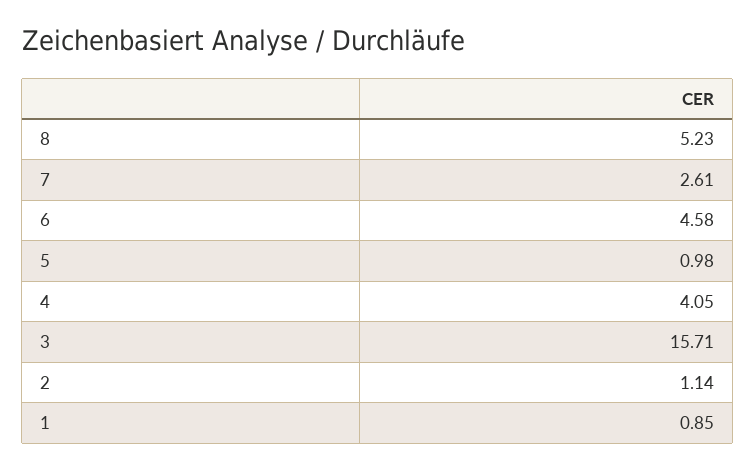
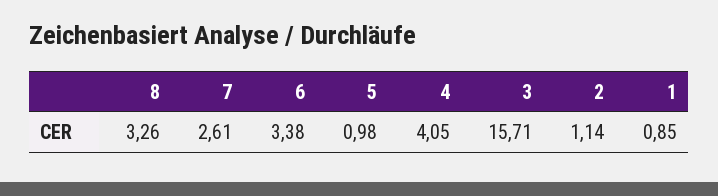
  {
-   "8": 5.23,
+   "8": 3.26,
    "7": 2.61,
-   "6": 4.58,
+   "6": 3.38,
    "5": 0.98,
    "4": 4.05,
    "3": 15.71,
    "2": 1.14,
    "1": 0.85
  }

